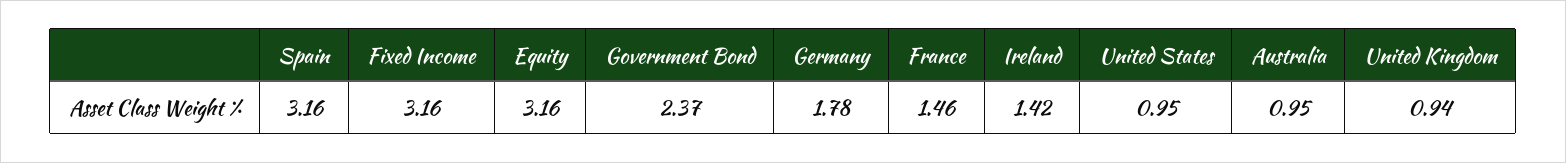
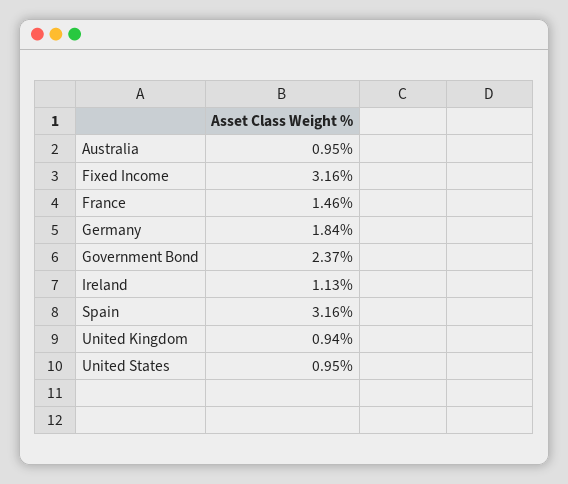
  {
    "Spain": 3.16,
    "Fixed Income": 3.16,
-   "Equity": 3.16,
    "Government Bond": 2.37,
-   "Germany": 1.78,
+   "Germany": 1.84,
    "France": 1.46,
-   "Ireland": 1.42,
+   "Ireland": 1.13,
    "United States": 0.95,
    "Australia": 0.95,
    "United Kingdom": 0.94
  }

